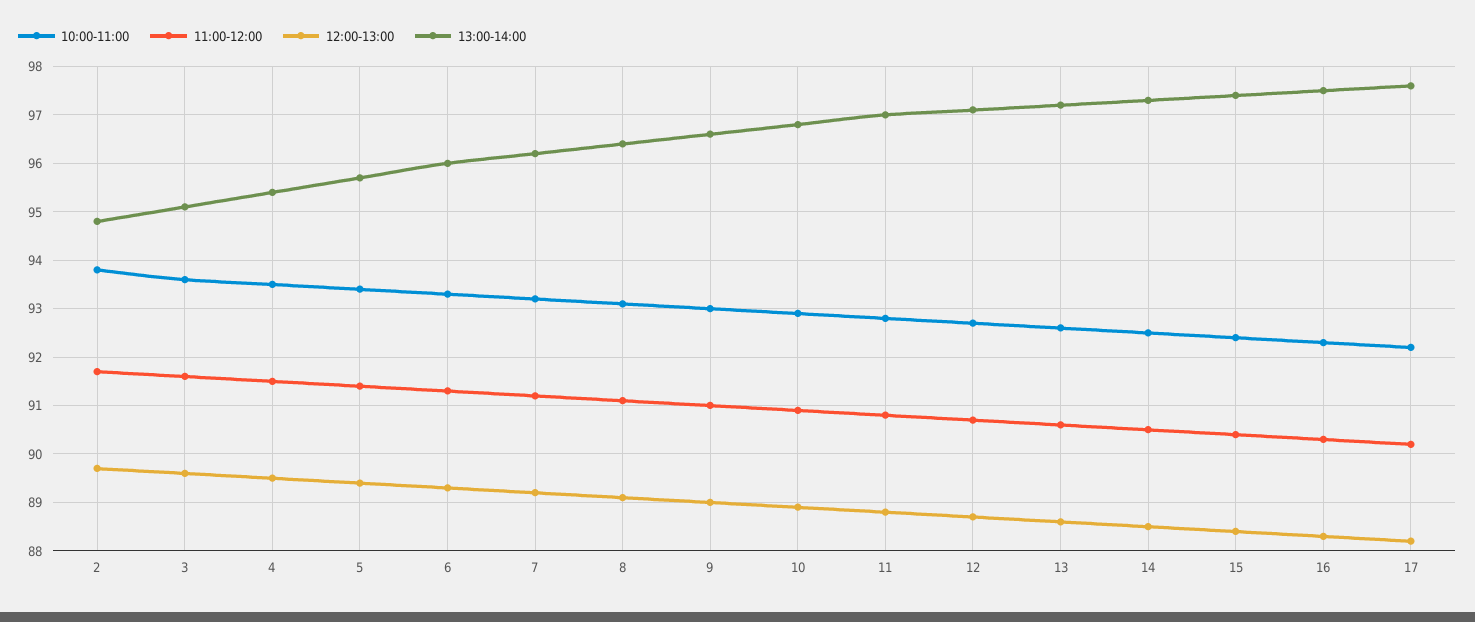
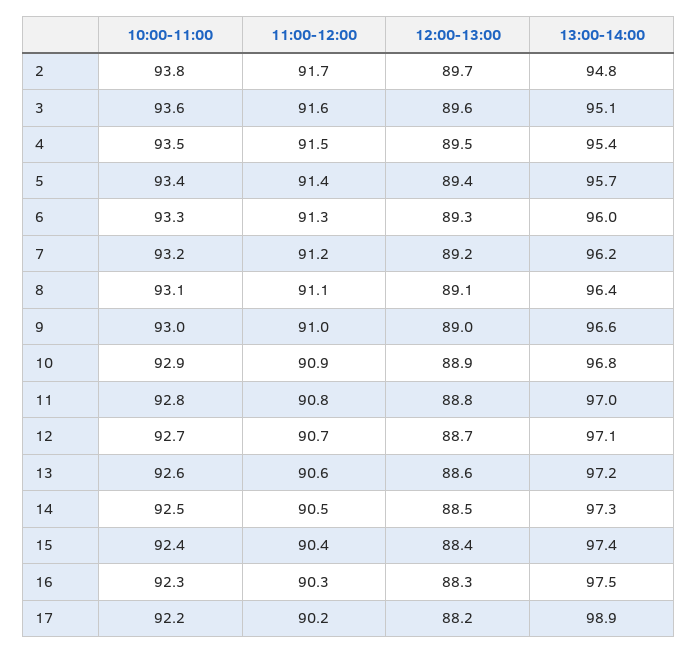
  {
    "10:00-11:00": {
      "2": 93.8,
      "3": 93.6,
      "4": 93.5,
      "5": 93.4,
      "6": 93.3,
      "7": 93.2,
      "8": 93.1,
      "9": 93,
      "10": 92.9,
      "11": 92.8,
      "12": 92.7,
      "13": 92.6,
      "14": 92.5,
      "15": 92.4,
      "16": 92.3,
      "17": 92.2
    },
    "11:00-12:00": {
      "2": 91.7,
      "3": 91.6,
      "4": 91.5,
      "5": 91.4,
      "6": 91.3,
      "7": 91.2,
      "8": 91.1,
      "9": 91,
      "10": 90.9,
      "11": 90.8,
      "12": 90.7,
      "13": 90.6,
      "14": 90.5,
      "15": 90.4,
      "16": 90.3,
      "17": 90.2
    },
    "12:00-13:00": {
      "2": 89.7,
      "3": 89.6,
      "4": 89.5,
      "5": 89.4,
      "6": 89.3,
      "7": 89.2,
      "8": 89.1,
      "9": 89,
      "10": 88.9,
      "11": 88.8,
      "12": 88.7,
      "13": 88.6,
      "14": 88.5,
      "15": 88.4,
      "16": 88.3,
      "17": 88.2
    },
    "13:00-14:00": {
      "2": 94.8,
      "3": 95.1,
      "4": 95.4,
      "5": 95.7,
      "6": 96,
      "7": 96.2,
      "8": 96.4,
      "9": 96.6,
      "10": 96.8,
      "11": 97,
      "12": 97.1,
      "13": 97.2,
      "14": 97.3,
      "15": 97.4,
      "16": 97.5,
-     "17": 97.5
+     "17": 98.9
    }
  }

